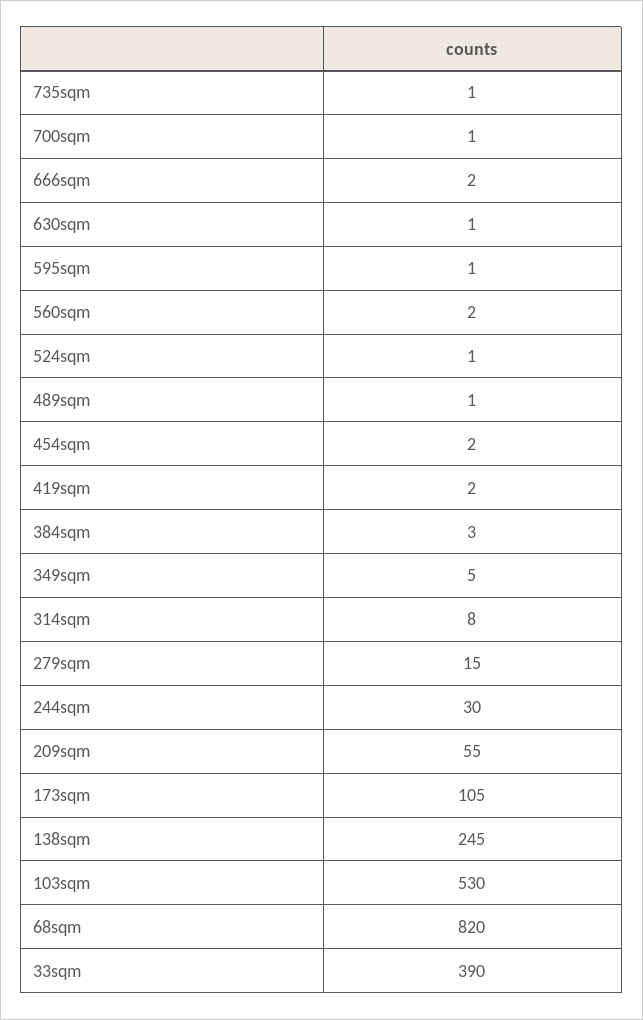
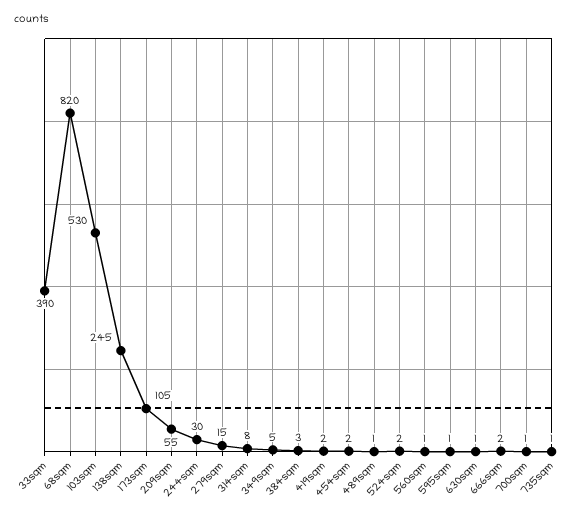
  {
    "735sqm": 1,
    "700sqm": 1,
    "666sqm": 2,
    "630sqm": 1,
    "595sqm": 1,
-   "560sqm": 2,
+   "560sqm": 1,
-   "524sqm": 1,
+   "524sqm": 2,
    "489sqm": 1,
    "454sqm": 2,
    "419sqm": 2,
    "384sqm": 3,
    "349sqm": 5,
    "314sqm": 8,
    "279sqm": 15,
    "244sqm": 30,
    "209sqm": 55,
    "173sqm": 105,
    "138sqm": 245,
    "103sqm": 530,
    "68sqm": 820,
    "33sqm": 390
  }

